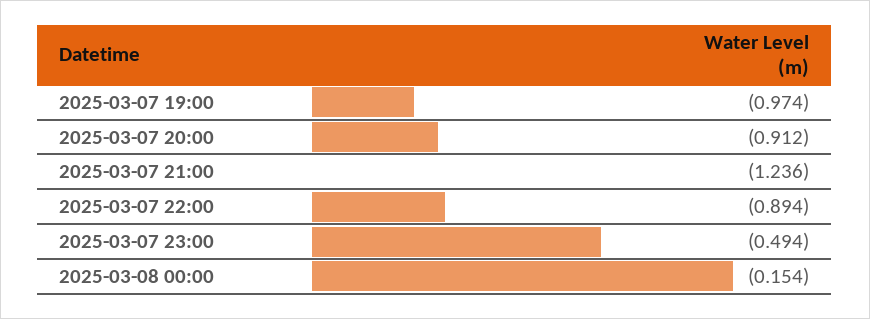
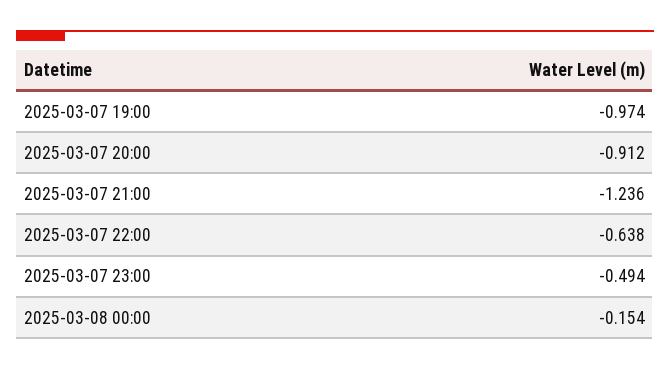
  {
    "2025-03-07 19:00": -0.974,
    "2025-03-07 20:00": -0.912,
    "2025-03-07 21:00": -1.236,
-   "2025-03-07 22:00": -0.894,
+   "2025-03-07 22:00": -0.638,
    "2025-03-07 23:00": -0.494,
    "2025-03-08 00:00": -0.154
  }

